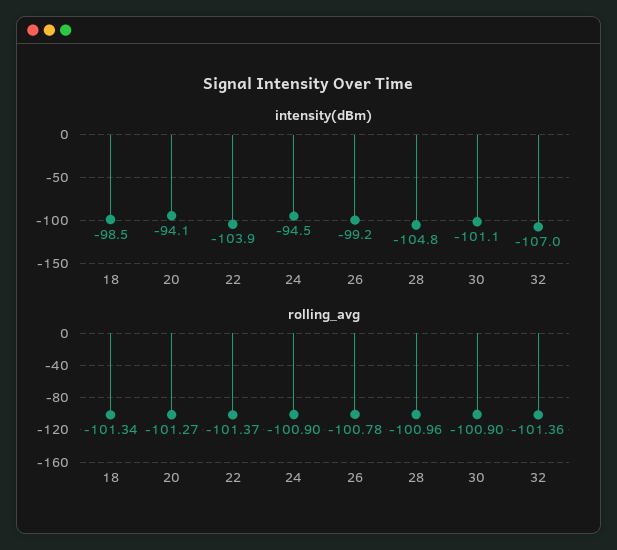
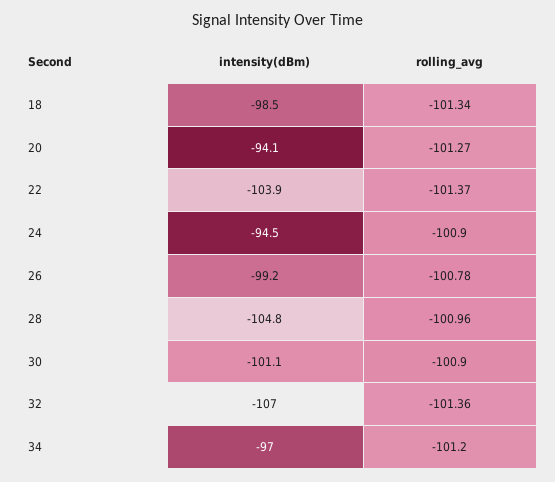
  {
    "intensity(dBm)": {
      "18": -98.5,
      "20": -94.1,
      "22": -103.9,
      "24": -94.5,
      "26": -99.2,
      "28": -104.8,
      "30": -101.1,
-     "32": -107
+     "32": -107,
+     "34": -97
    },
    "rolling_avg": {
      "18": -101.34,
      "20": -101.27,
      "22": -101.37,
      "24": -100.9,
      "26": -100.78,
      "28": -100.96,
      "30": -100.9,
-     "32": -101.36
+     "32": -101.36,
+     "34": -101.2
    }
  }

